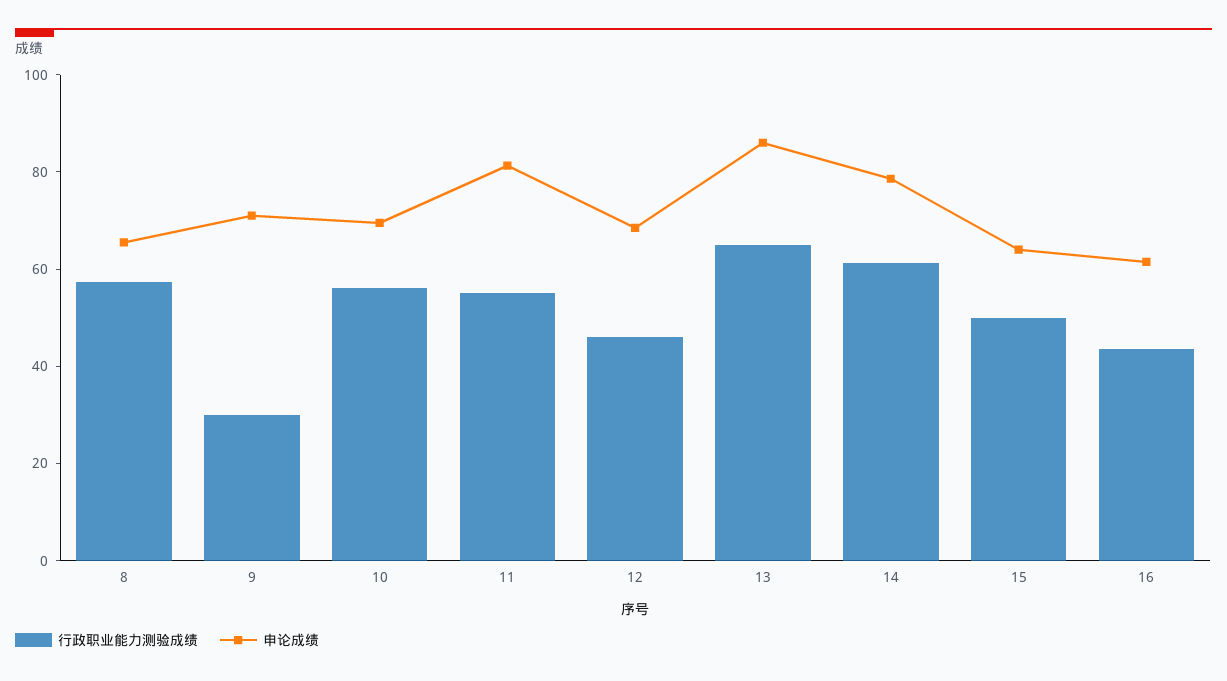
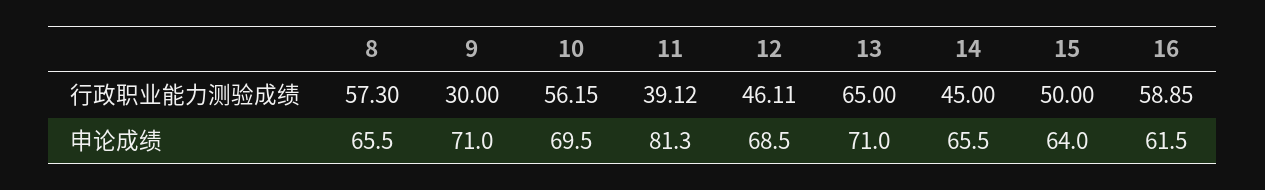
  {
    "行政职业能力测验成绩": {
      "8": 57.3,
      "9": 30,
      "10": 56.15,
-     "11": 55,
+     "11": 39.12,
      "12": 46.11,
      "13": 65,
-     "14": 60,
+     "14": 45,
      "15": 50,
-     "16": 45
+     "16": 58.85
    },
    "申论成绩": {
      "8": 65.5,
      "9": 71,
      "10": 69.5,
      "11": 81.3,
      "12": 68.5,
-     "13": 85,
+     "13": 71,
-     "14": 80,
+     "14": 65.5,
      "15": 64,
      "16": 61.5
    }
  }

